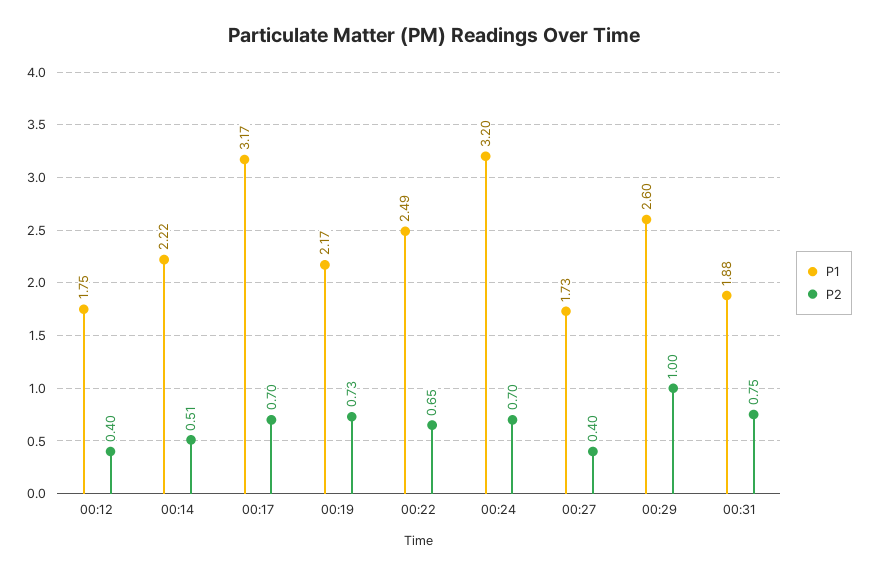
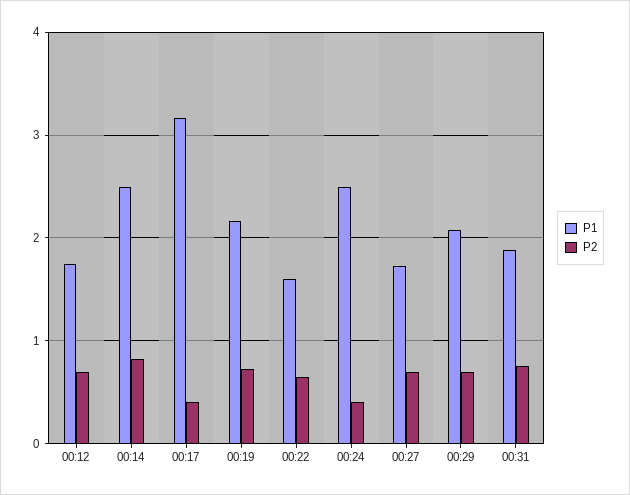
  {
    "P1": {
      "00:12": 1.75,
-     "00:14": 2.22,
+     "00:14": 2.5,
      "00:17": 3.17,
      "00:19": 2.17,
-     "00:22": 2.49,
+     "00:22": 1.6,
-     "00:24": 3.2,
+     "00:24": 2.5,
      "00:27": 1.73,
-     "00:29": 2.6,
+     "00:29": 2.1,
      "00:31": 1.88
    },
    "P2": {
-     "00:12": 0.4,
+     "00:12": 0.7,
-     "00:14": 0.51,
+     "00:14": 0.8,
-     "00:17": 0.7,
+     "00:17": 0.4,
      "00:19": 0.73,
      "00:22": 0.65,
-     "00:24": 0.7,
+     "00:24": 0.4,
-     "00:27": 0.4,
+     "00:27": 0.7,
-     "00:29": 1,
+     "00:29": 0.7,
      "00:31": 0.75
    }
  }

